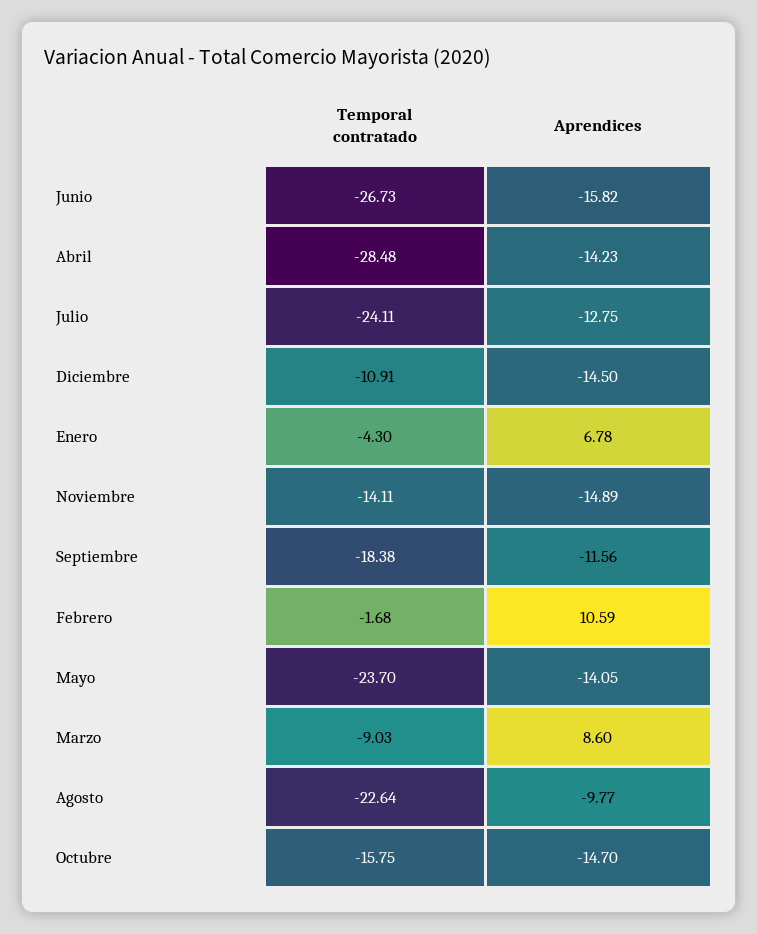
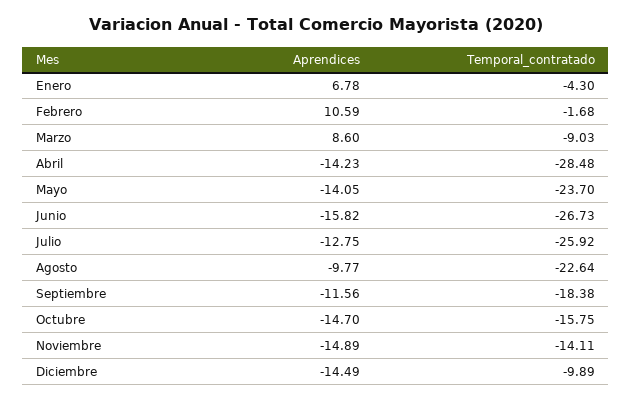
  {
    "Temporal contratado": {
      "Junio": -26.73,
      "Abril": -28.48,
-     "Julio": -24.11,
+     "Julio": -25.92,
-     "Diciembre": -10.91,
+     "Diciembre": -9.89,
      "Enero": -4.3,
      "Noviembre": -14.11,
      "Septiembre": -18.38,
      "Febrero": -1.68,
      "Mayo": -23.7,
      "Marzo": -9.03,
      "Agosto": -22.64,
      "Octubre": -15.75
    },
    "Aprendices": {
      "Junio": -15.82,
      "Abril": -14.23,
      "Julio": -12.75,
-     "Diciembre": -14.5,
+     "Diciembre": -14.49,
      "Enero": 6.78,
      "Noviembre": -14.89,
      "Septiembre": -11.56,
      "Febrero": 10.59,
      "Mayo": -14.05,
      "Marzo": 8.6,
      "Agosto": -9.77,
      "Octubre": -14.7
    }
  }

